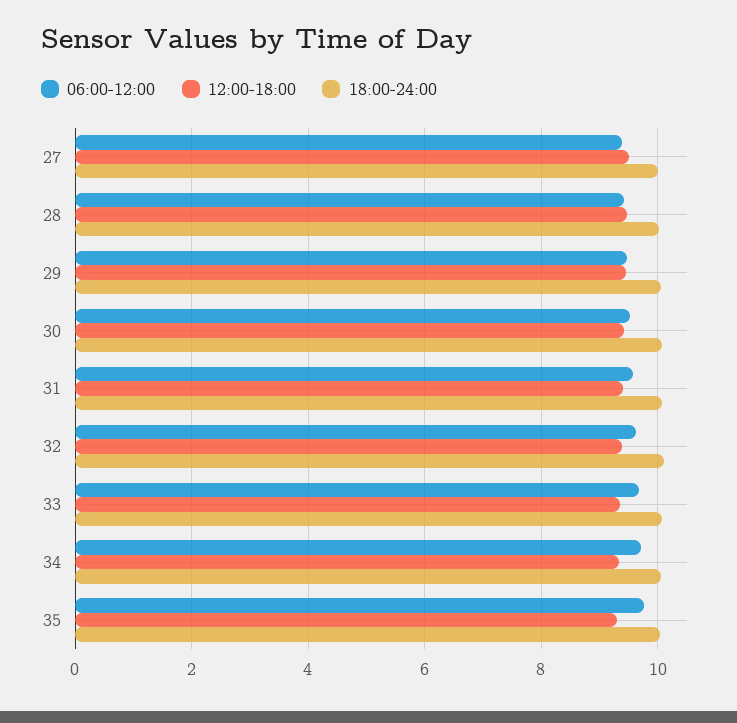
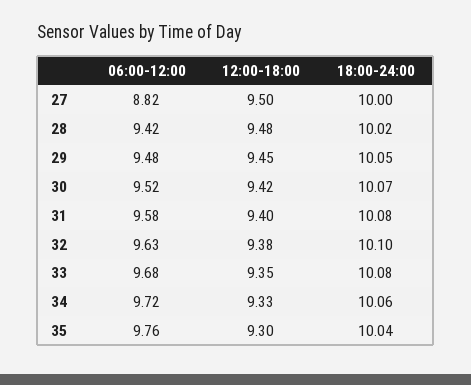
  {
    "06:00-12:00": {
-     "27": 9.4,
+     "27": 8.82,
      "28": 9.42,
      "29": 9.48,
      "30": 9.52,
      "31": 9.58,
      "32": 9.63,
      "33": 9.68,
      "34": 9.72,
      "35": 9.76
    },
    "12:00-18:00": {
      "27": 9.5,
      "28": 9.48,
      "29": 9.45,
      "30": 9.42,
      "31": 9.4,
      "32": 9.38,
      "33": 9.35,
      "34": 9.33,
      "35": 9.3
    },
    "18:00-24:00": {
      "27": 10,
      "28": 10.02,
      "29": 10.05,
      "30": 10.07,
      "31": 10.08,
      "32": 10.1,
      "33": 10.08,
      "34": 10.06,
      "35": 10.04
    }
  }

